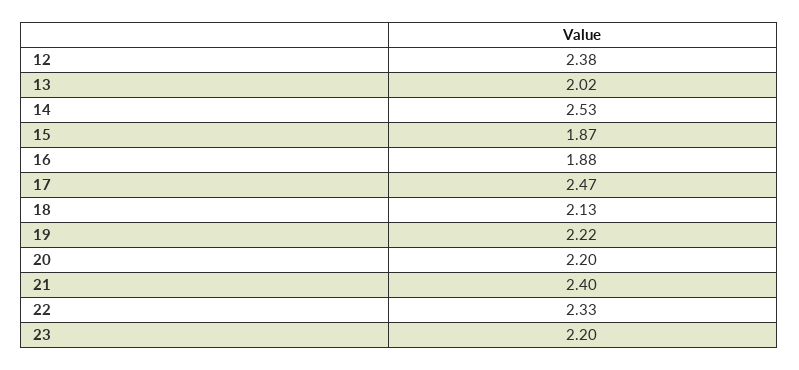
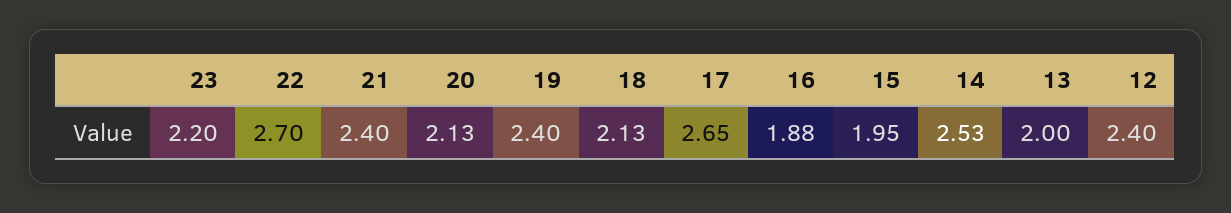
  {
-   "12": 2.38,
+   "12": 2.4,
-   "13": 2.02,
+   "13": 2,
    "14": 2.53,
-   "15": 1.87,
+   "15": 1.95,
    "16": 1.88,
-   "17": 2.47,
+   "17": 2.65,
    "18": 2.13,
-   "19": 2.22,
+   "19": 2.4,
-   "20": 2.2,
+   "20": 2.13,
    "21": 2.4,
-   "22": 2.33,
+   "22": 2.7,
    "23": 2.2
  }

